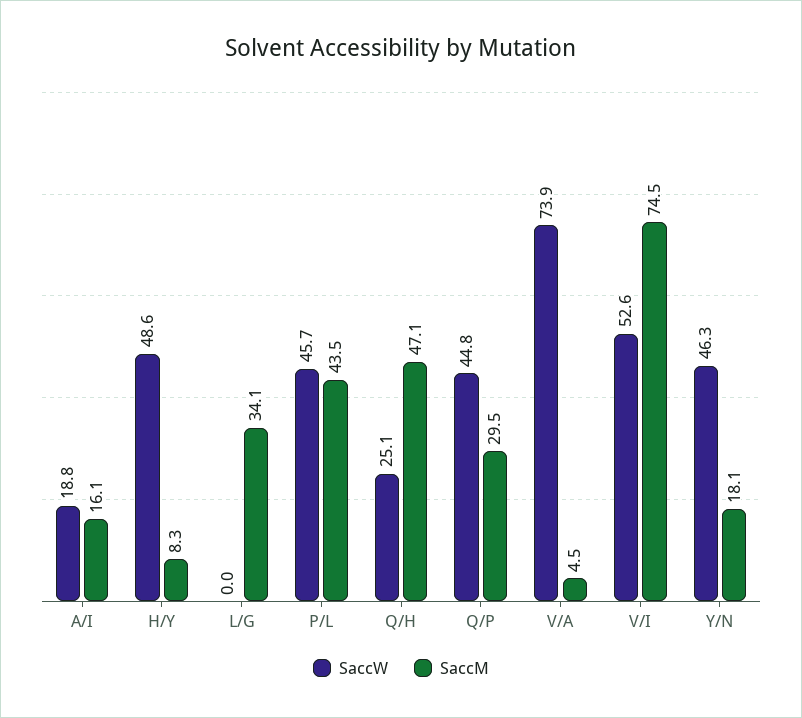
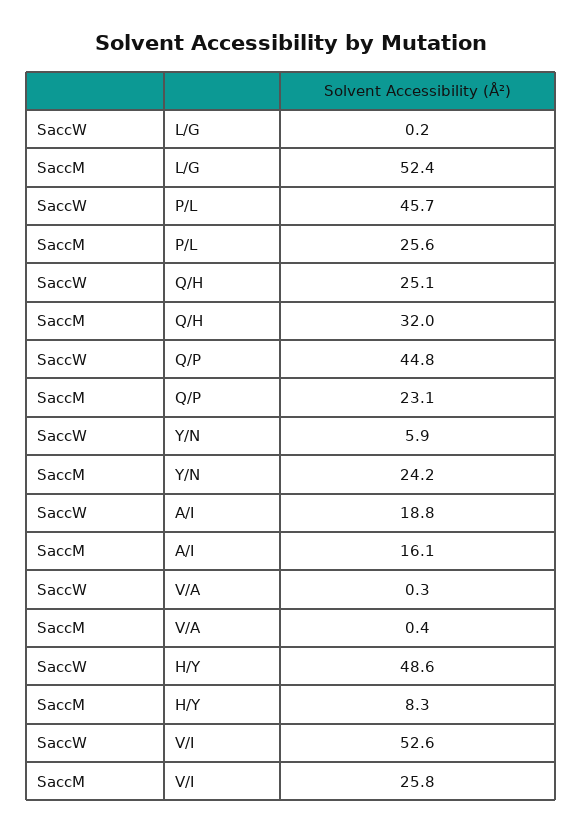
  {
    "SaccW": {
      "A/I": 18.8,
      "H/Y": 48.6,
-     "L/G": 0,
+     "L/G": 0.2,
      "P/L": 45.7,
      "Q/H": 25.1,
      "Q/P": 44.8,
-     "V/A": 73.9,
+     "V/A": 0.3,
      "V/I": 52.6,
-     "Y/N": 46.3
+     "Y/N": 5.9
    },
    "SaccM": {
      "A/I": 16.1,
      "H/Y": 8.3,
-     "L/G": 34.1,
+     "L/G": 52.4,
-     "P/L": 43.5,
+     "P/L": 25.6,
-     "Q/H": 47.1,
+     "Q/H": 32,
-     "Q/P": 29.5,
+     "Q/P": 23.1,
-     "V/A": 4.5,
+     "V/A": 0.4,
-     "V/I": 74.5,
+     "V/I": 25.8,
-     "Y/N": 18.1
+     "Y/N": 24.2
    }
  }

